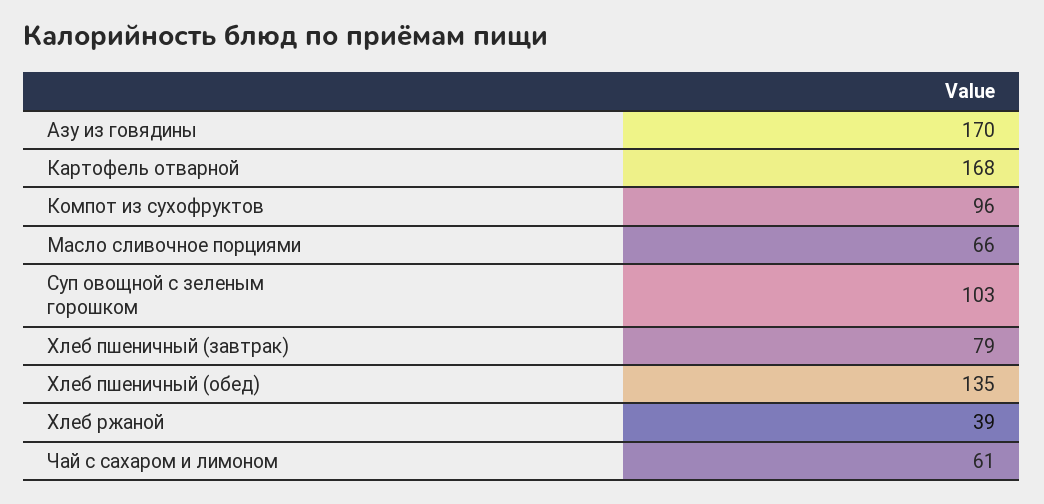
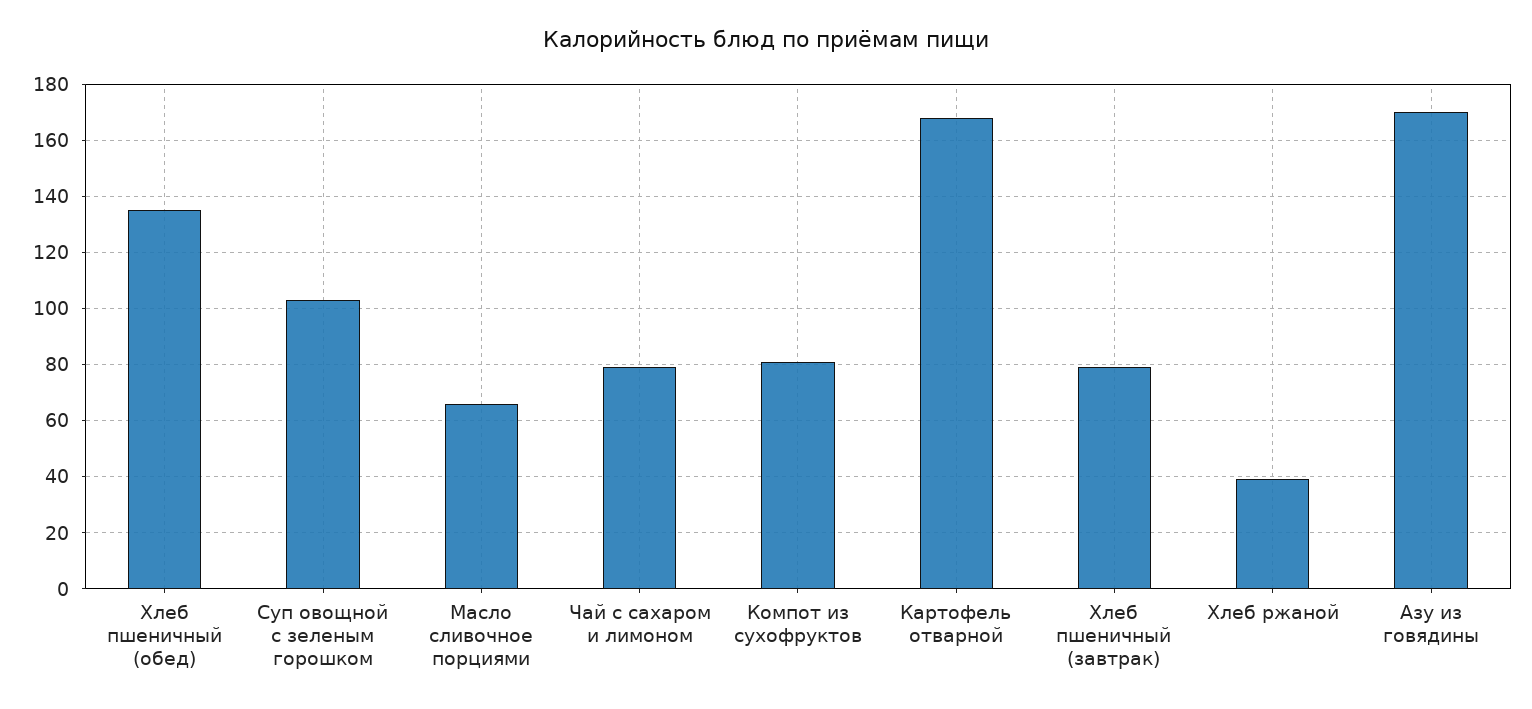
  {
    "Азу из говядины": 170,
    "Картофель отварной": 168,
-   "Компот из сухофруктов": 96,
+   "Компот из сухофруктов": 80,
    "Масло сливочное порциями": 66,
    "Суп овощной с зеленым горошком": 103,
    "Хлеб пшеничный (завтрак)": 79,
    "Хлеб пшеничный (обед)": 135,
    "Хлеб ржаной": 39,
-   "Чай с сахаром и лимоном": 61
+   "Чай с сахаром и лимоном": 80
  }

